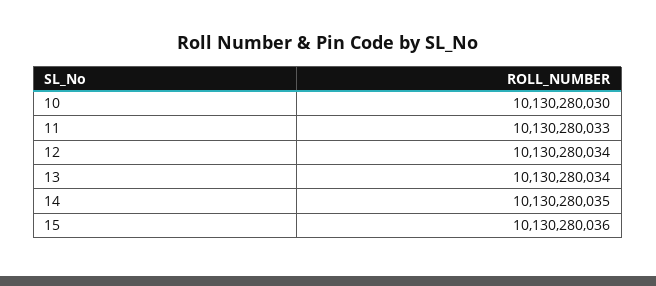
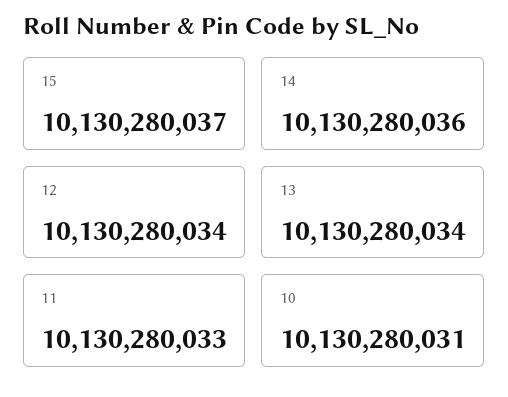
  {
-   "10": 10130280030,
+   "10": 10130280031,
    "11": 10130280033,
    "12": 10130280034,
    "13": 10130280034,
-   "14": 10130280035,
+   "14": 10130280036,
-   "15": 10130280036
+   "15": 10130280037
  }

